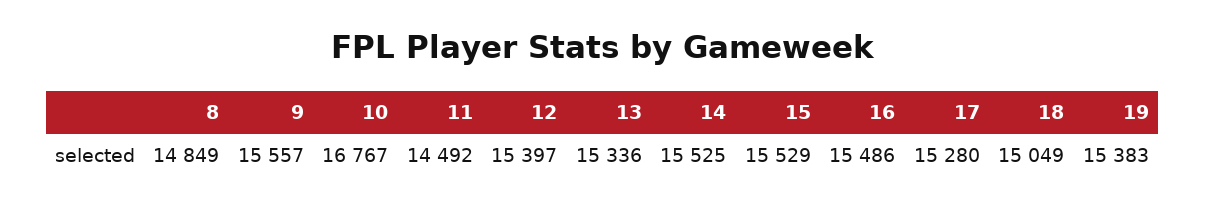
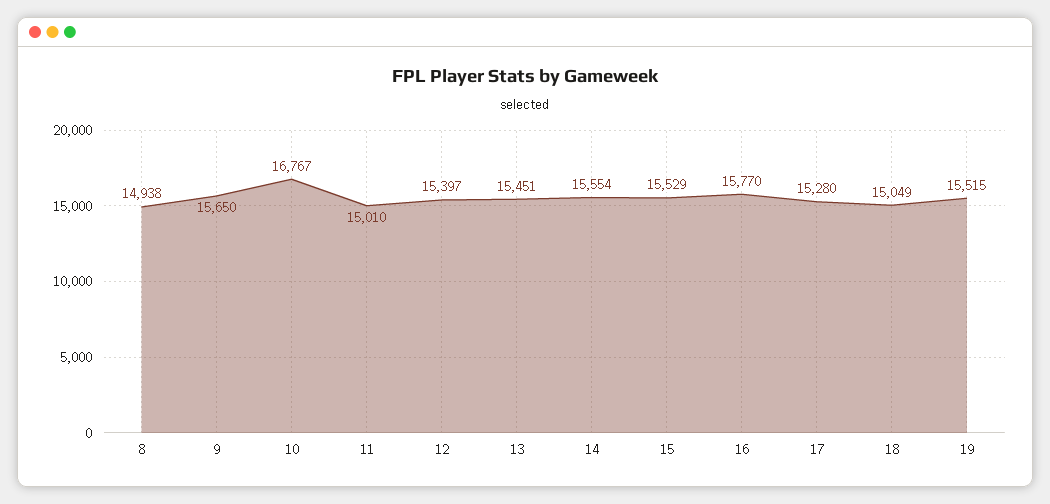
  {
-   "8": 14849,
+   "8": 14938,
-   "9": 15557,
+   "9": 15650,
    "10": 16767,
-   "11": 14492,
+   "11": 15010,
    "12": 15397,
-   "13": 15336,
+   "13": 15451,
-   "14": 15525,
+   "14": 15554,
    "15": 15529,
-   "16": 15486,
+   "16": 15770,
    "17": 15280,
    "18": 15049,
-   "19": 15383
+   "19": 15515
  }

